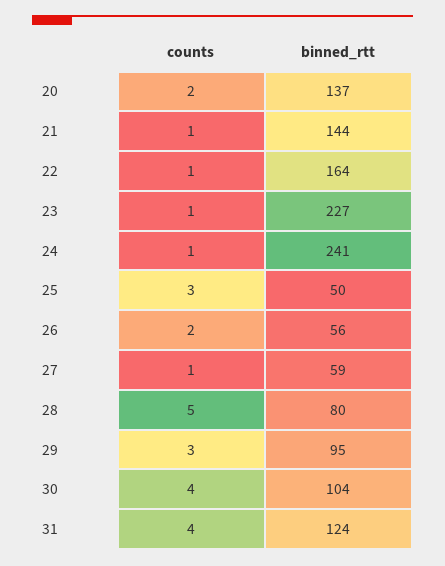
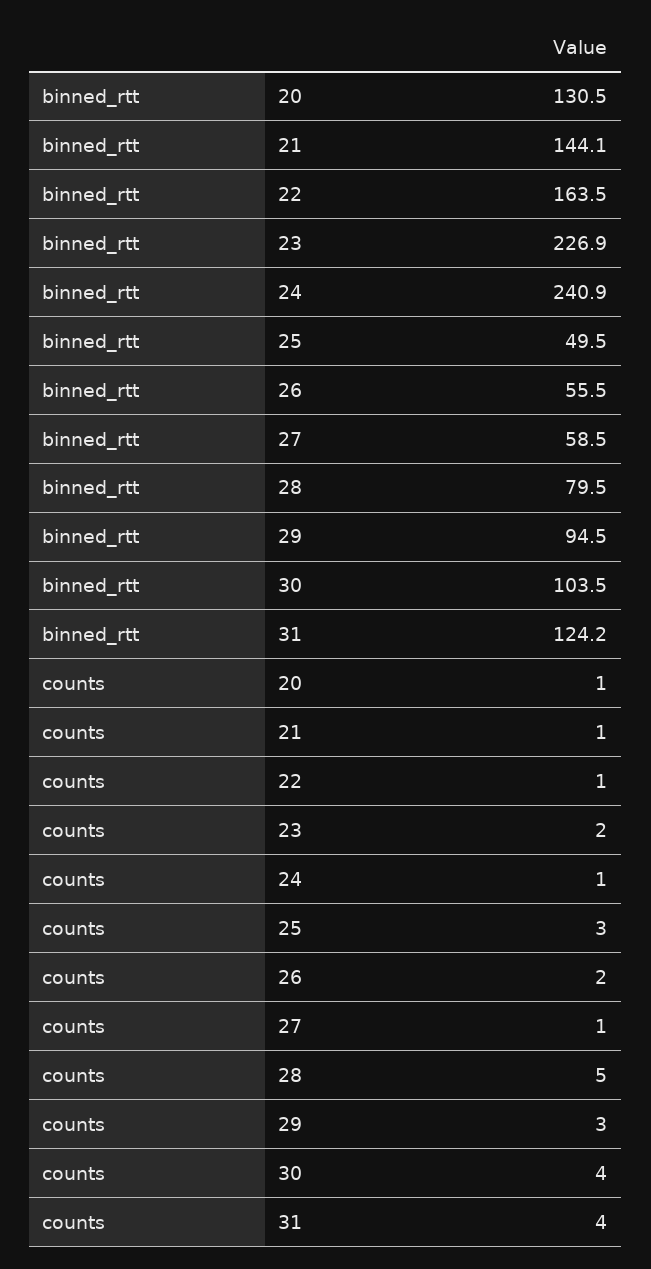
  {
    "counts": {
-     "20": 2,
+     "20": 1,
      "21": 1,
      "22": 1,
-     "23": 1,
+     "23": 2,
      "24": 1,
      "25": 3,
      "26": 2,
      "27": 1,
      "28": 5,
      "29": 3,
      "30": 4,
      "31": 4
    },
    "binned_rtt": {
-     "20": 137,
+     "20": 130.5,
      "21": 144.1,
      "22": 163.5,
      "23": 226.9,
      "24": 240.9,
      "25": 49.5,
      "26": 55.5,
      "27": 58.5,
      "28": 79.5,
      "29": 94.5,
      "30": 103.5,
      "31": 124.2
    }
  }

